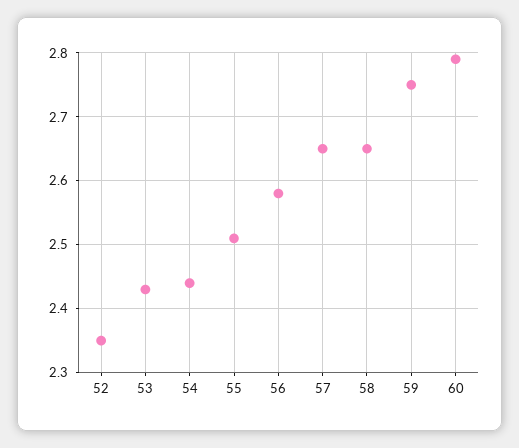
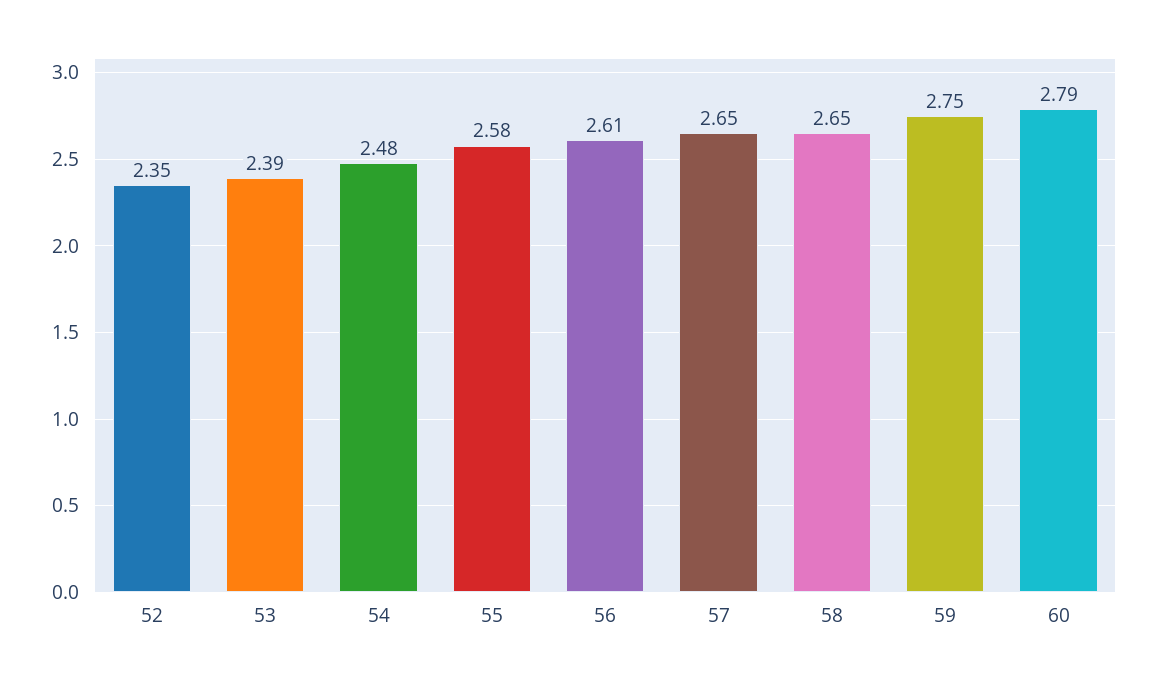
  {
    "52": 2.35,
-   "53": 2.43,
+   "53": 2.39,
-   "54": 2.44,
+   "54": 2.48,
-   "55": 2.51,
+   "55": 2.58,
-   "56": 2.58,
+   "56": 2.61,
    "57": 2.65,
    "58": 2.65,
    "59": 2.75,
    "60": 2.79
  }

